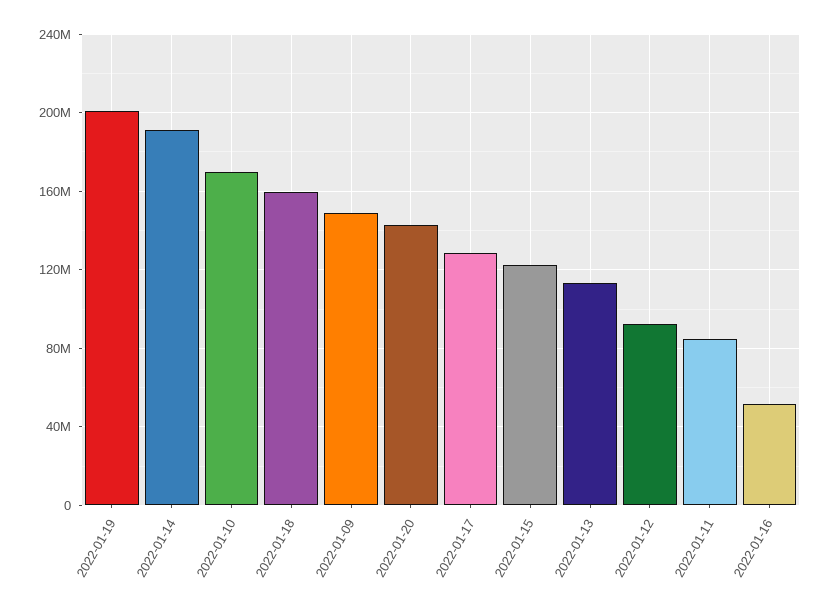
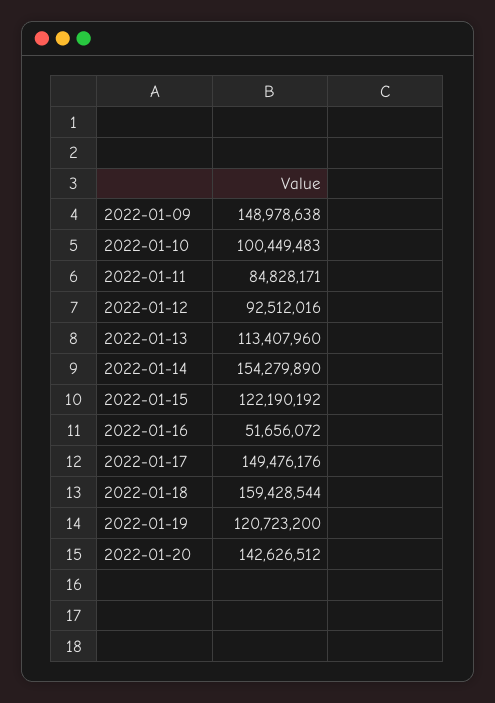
  {
-   "2022-01-19": 200000000,
+   "2022-01-19": 120723200,
-   "2022-01-14": 190000000,
+   "2022-01-14": 154279890,
-   "2022-01-10": 170000000,
+   "2022-01-10": 100449483,
    "2022-01-18": 159428544,
    "2022-01-09": 148978638,
    "2022-01-20": 142626512,
-   "2022-01-17": 130000000,
+   "2022-01-17": 149476176,
    "2022-01-15": 122190192,
    "2022-01-13": 113407960,
    "2022-01-12": 92512016,
    "2022-01-11": 84828171,
    "2022-01-16": 51656072
  }

